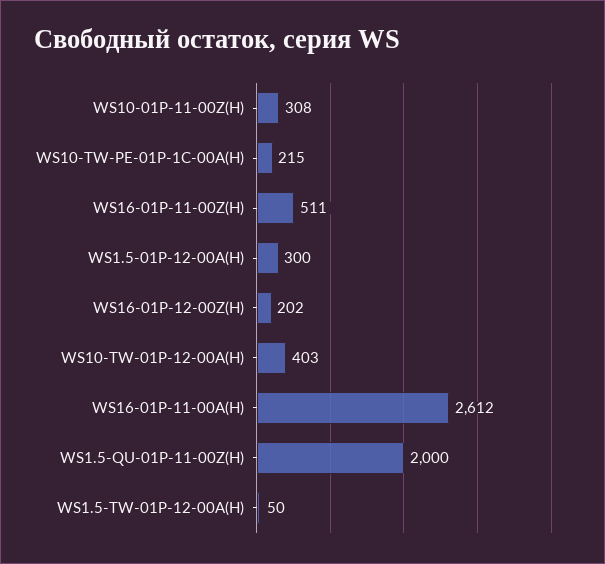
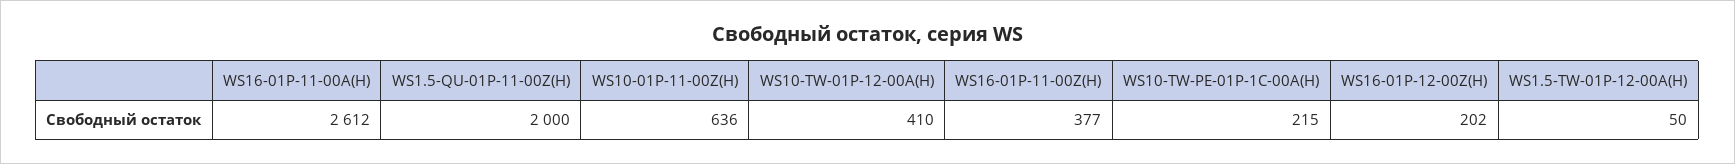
  {
-   "WS10-01P-11-00Z(H)": 308,
+   "WS10-01P-11-00Z(H)": 636,
    "WS10-TW-PE-01P-1C-00A(H)": 215,
-   "WS16-01P-11-00Z(H)": 511,
+   "WS16-01P-11-00Z(H)": 377,
-   "WS1.5-01P-12-00A(H)": 300,
    "WS16-01P-12-00Z(H)": 202,
-   "WS10-TW-01P-12-00A(H)": 403,
+   "WS10-TW-01P-12-00A(H)": 410,
    "WS16-01P-11-00A(H)": 2612,
    "WS1.5-QU-01P-11-00Z(H)": 2000,
    "WS1.5-TW-01P-12-00A(H)": 50
  }

